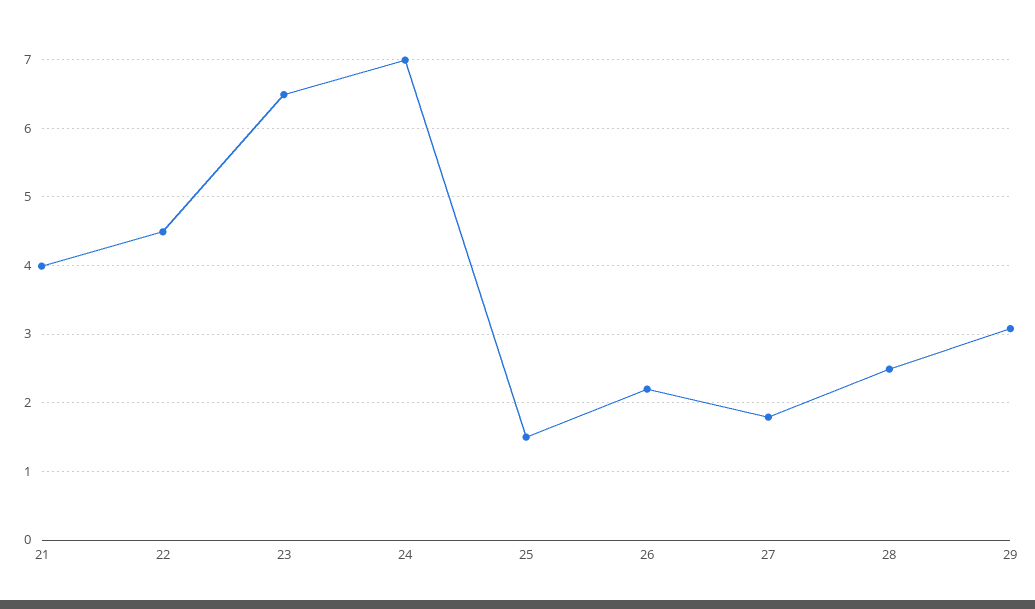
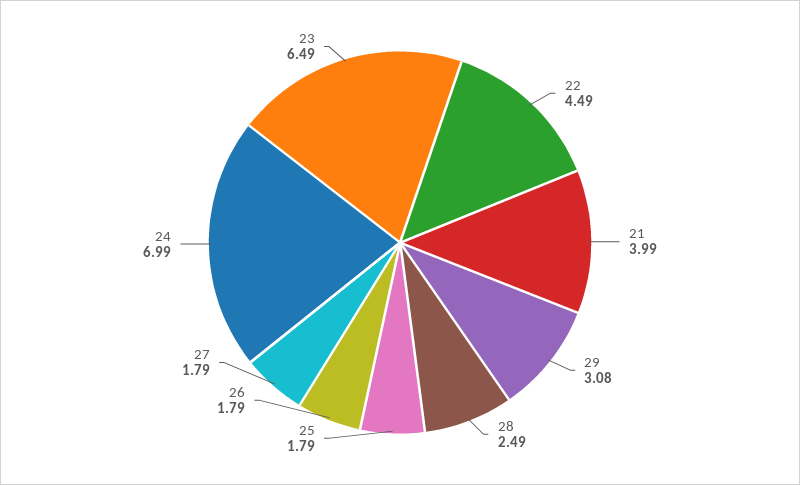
  {
    "21": 3.99,
    "22": 4.49,
    "23": 6.49,
    "24": 6.99,
-   "25": 1.5,
+   "25": 1.79,
-   "26": 2.2,
+   "26": 1.79,
    "27": 1.79,
    "28": 2.49,
    "29": 3.08
  }

